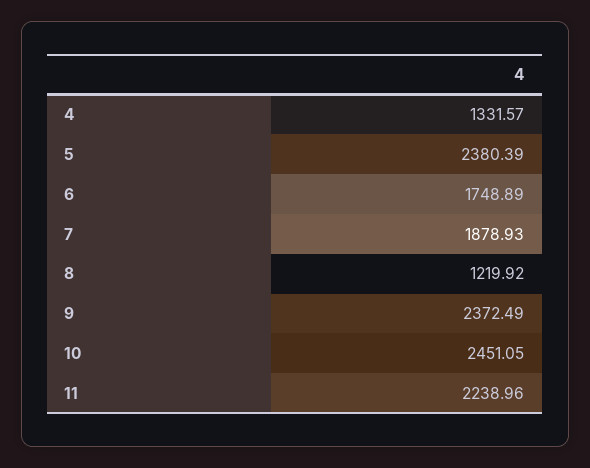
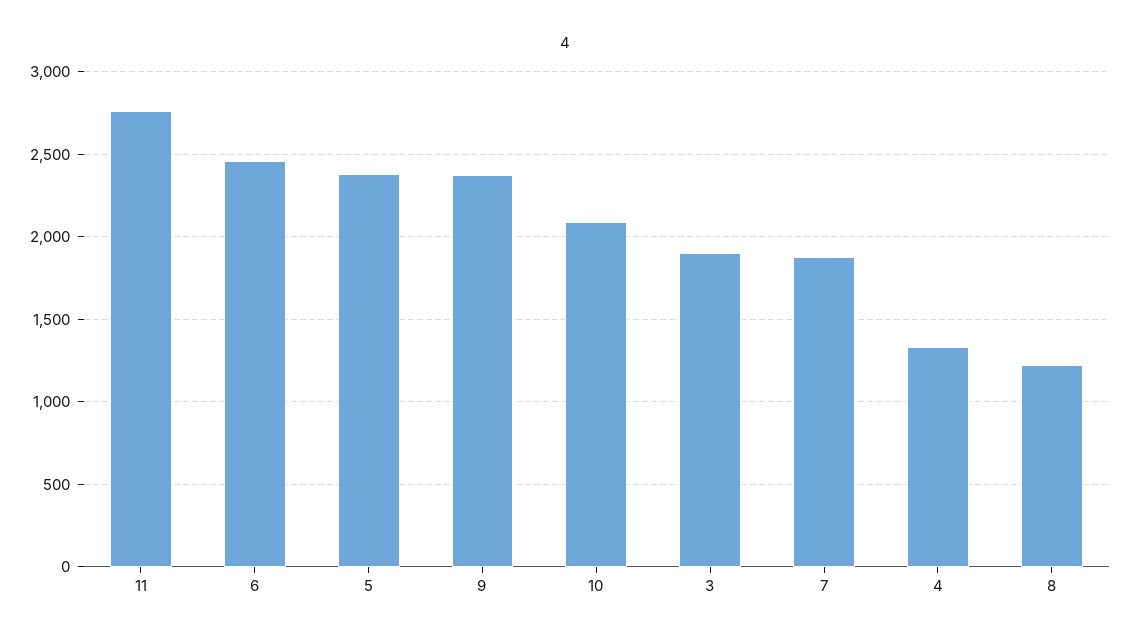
  {
    "4": 1331.57,
    "5": 2380.39,
-   "6": 1748.89,
+   "6": 2450,
    "7": 1878.93,
    "8": 1219.92,
    "9": 2372.49,
-   "10": 2451.05,
+   "10": 2100,
-   "11": 2238.96
+   "11": 2750,
+   "3": 1900
  }

